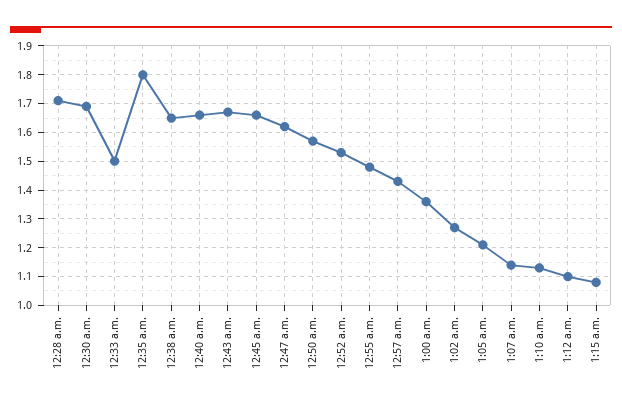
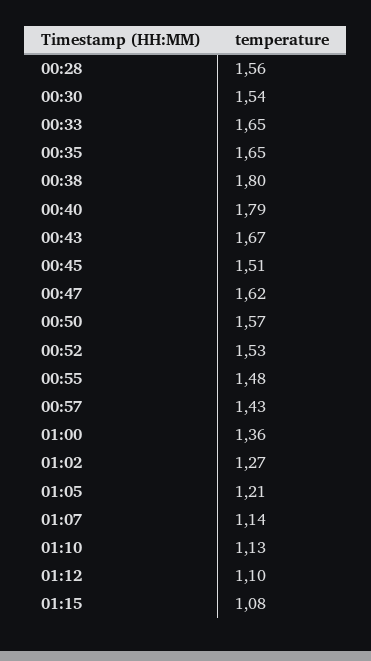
  {
-   "12:28 a.m.": 1.7,
+   "12:28 a.m.": 1.56,
-   "12:30 a.m.": 1.7,
+   "12:30 a.m.": 1.54,
-   "12:33 a.m.": 1.5,
+   "12:33 a.m.": 1.65,
-   "12:35 a.m.": 1.8,
+   "12:35 a.m.": 1.65,
-   "12:38 a.m.": 1.65,
+   "12:38 a.m.": 1.8,
-   "12:40 a.m.": 1.65,
+   "12:40 a.m.": 1.79,
    "12:43 a.m.": 1.67,
-   "12:45 a.m.": 1.65,
+   "12:45 a.m.": 1.51,
    "12:47 a.m.": 1.62,
    "12:50 a.m.": 1.57,
    "12:52 a.m.": 1.53,
    "12:55 a.m.": 1.48,
    "12:57 a.m.": 1.43,
    "1:00 a.m.": 1.36,
    "1:02 a.m.": 1.27,
    "1:05 a.m.": 1.21,
    "1:07 a.m.": 1.14,
    "1:10 a.m.": 1.13,
    "1:12 a.m.": 1.1,
    "1:15 a.m.": 1.08
  }

